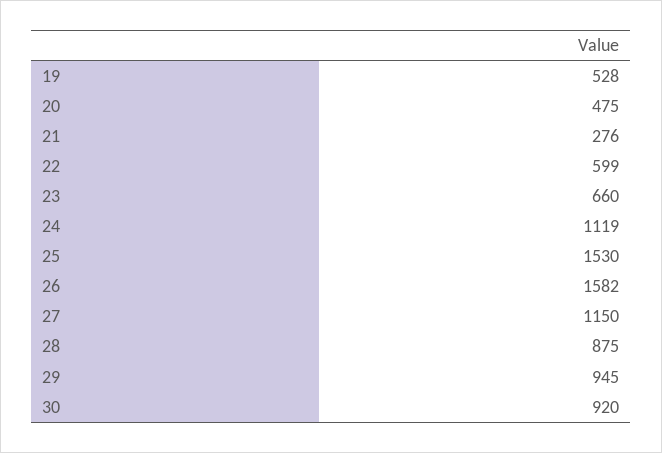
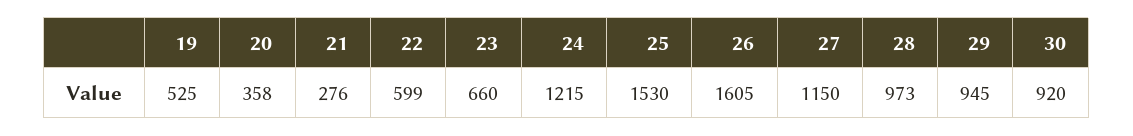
  {
-   "19": 528,
+   "19": 525,
-   "20": 475,
+   "20": 358,
    "21": 276,
    "22": 599,
    "23": 660,
-   "24": 1119,
+   "24": 1215,
    "25": 1530,
-   "26": 1582,
+   "26": 1605,
    "27": 1150,
-   "28": 875,
+   "28": 973,
    "29": 945,
    "30": 920
  }

